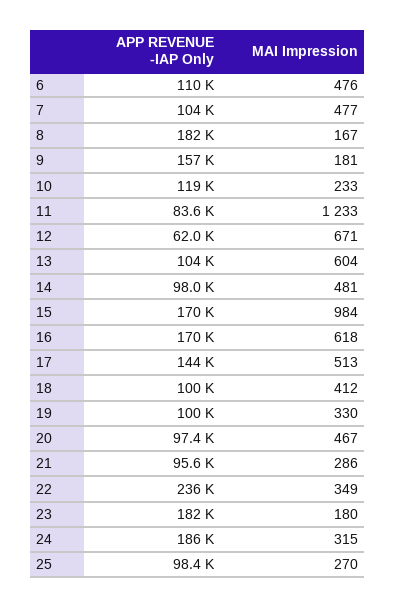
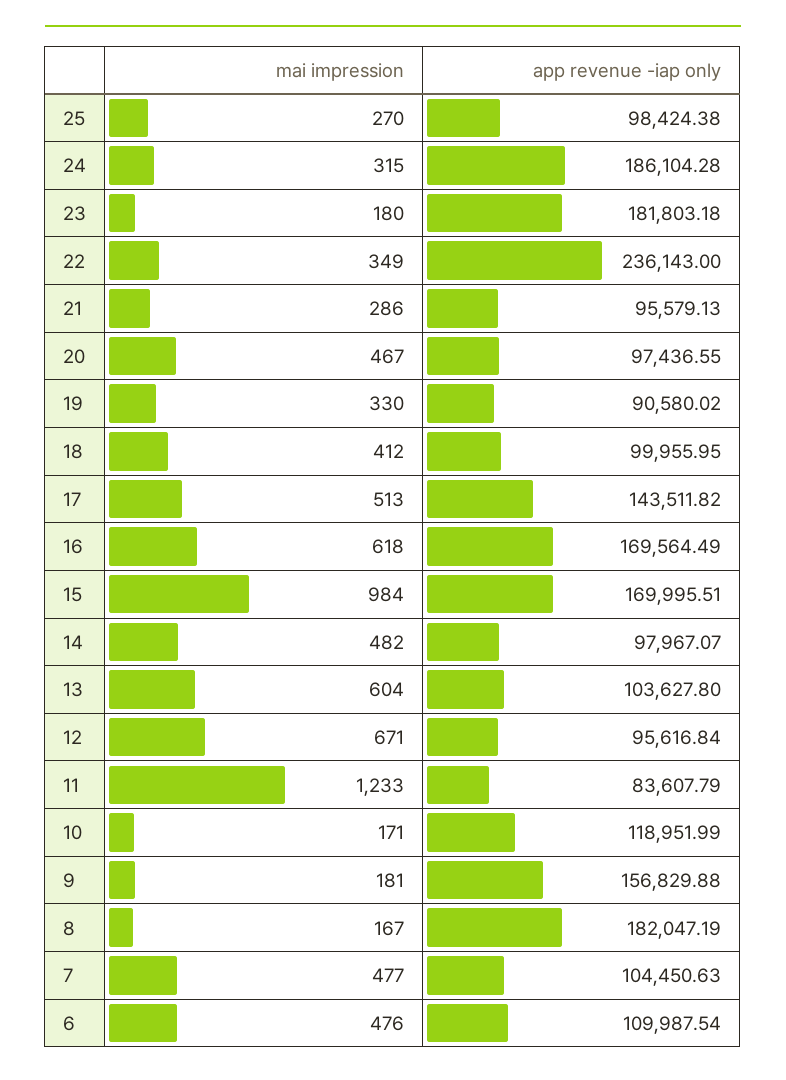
  {
    "APP REVENUE -IAP Only": {
      "6": 109987.54,
      "7": 104450.63,
      "8": 182047.19,
      "9": 156829.88,
      "10": 118951.99,
      "11": 83607.79,
-     "12": 62000,
+     "12": 95616.84,
      "13": 103627.8,
      "14": 97967.07,
      "15": 169995.51,
      "16": 169564.49,
      "17": 143511.82,
      "18": 99955.95,
-     "19": 100000,
+     "19": 90580.02,
      "20": 97436.55,
      "21": 95579.13,
      "22": 236143,
      "23": 181803.18,
      "24": 186104.28,
      "25": 98424.38
    },
    "MAI Impression": {
      "6": 476,
      "7": 477,
      "8": 167,
      "9": 181,
-     "10": 233,
+     "10": 171,
      "11": 1233,
      "12": 671,
      "13": 604,
-     "14": 481,
+     "14": 482,
      "15": 984,
      "16": 618,
      "17": 513,
      "18": 412,
      "19": 330,
      "20": 467,
      "21": 286,
      "22": 349,
      "23": 180,
      "24": 315,
      "25": 270
    }
  }

